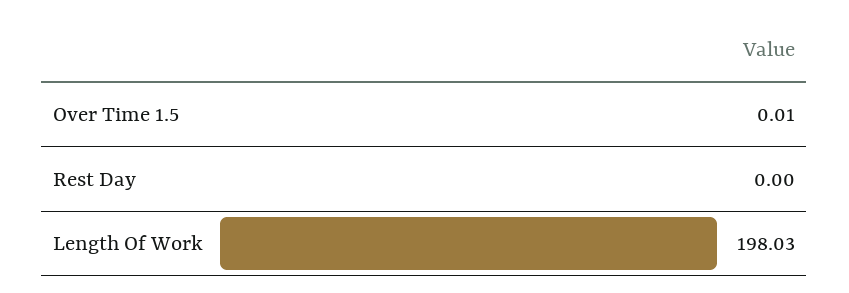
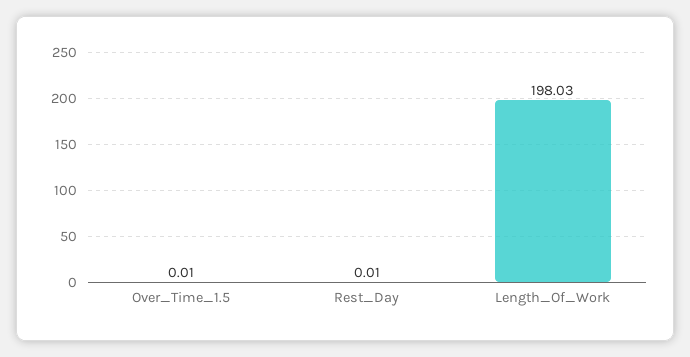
  {
    "Over Time 1.5": 0.01,
-   "Rest Day": 0,
+   "Rest Day": 0.01,
    "Length Of Work": 198.03
  }

